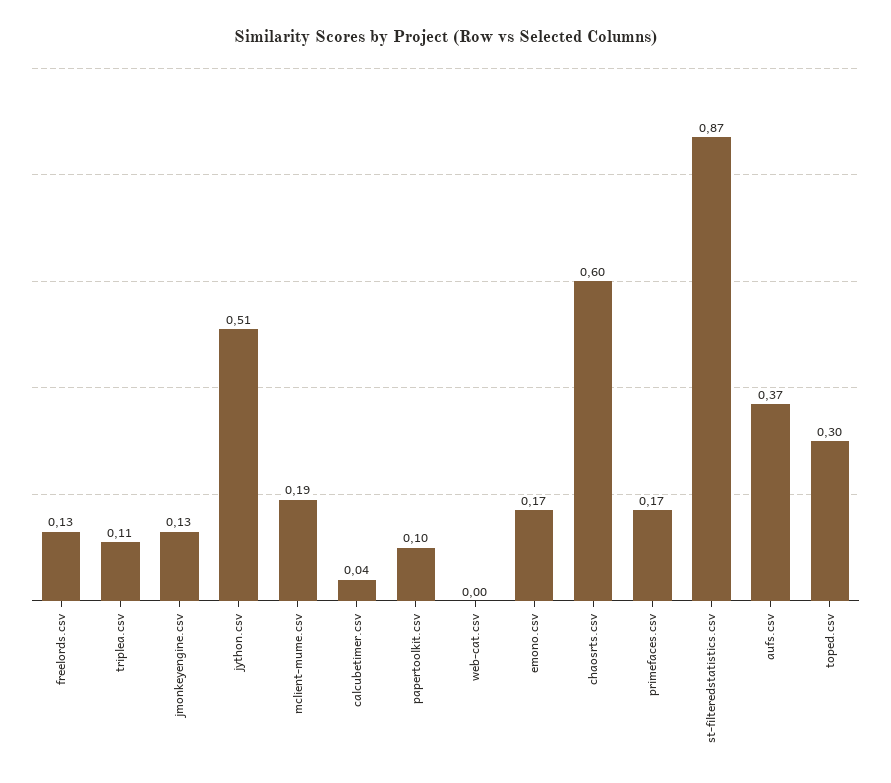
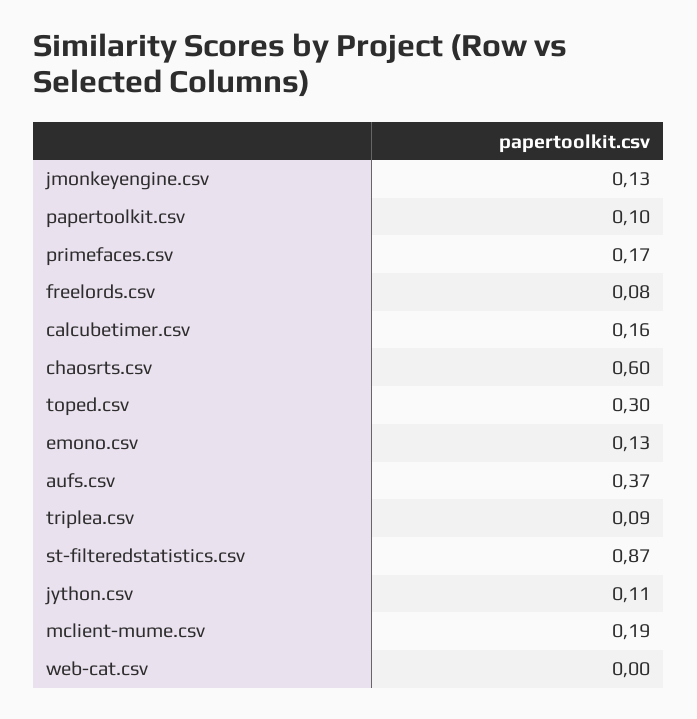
  {
-   "freelords.csv": 0.13,
+   "freelords.csv": 0.08,
-   "triplea.csv": 0.11,
+   "triplea.csv": 0.09,
    "jmonkeyengine.csv": 0.13,
-   "jython.csv": 0.51,
+   "jython.csv": 0.11,
    "mclient-mume.csv": 0.19,
-   "calcubetimer.csv": 0.04,
+   "calcubetimer.csv": 0.16,
    "papertoolkit.csv": 0.1,
    "web-cat.csv": 0,
-   "emono.csv": 0.17,
+   "emono.csv": 0.13,
    "chaosrts.csv": 0.6,
    "primefaces.csv": 0.17,
    "st-filteredstatistics.csv": 0.87,
    "aufs.csv": 0.37,
    "toped.csv": 0.3
  }

